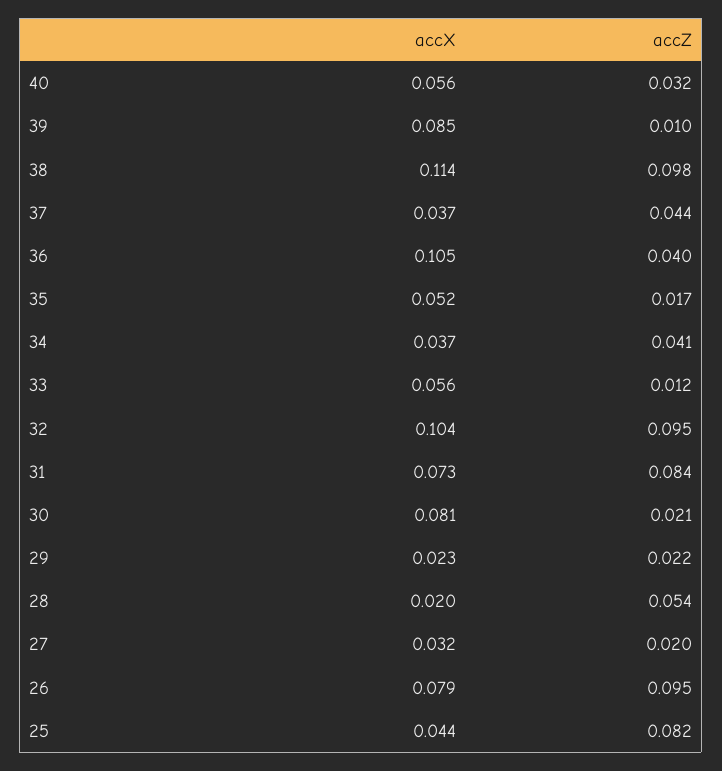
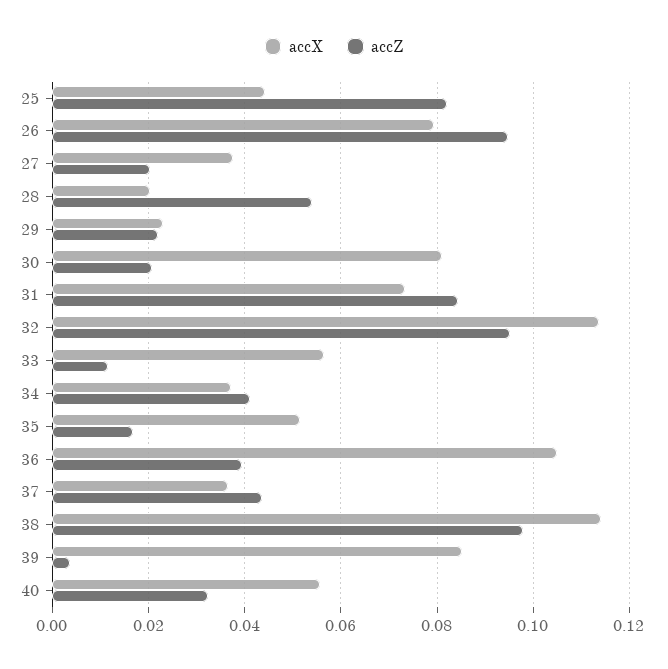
  {
    "accX": {
      "40": 0.056,
      "39": 0.085,
      "38": 0.114,
      "37": 0.037,
      "36": 0.105,
      "35": 0.052,
      "34": 0.037,
      "33": 0.056,
-     "32": 0.104,
+     "32": 0.114,
      "31": 0.073,
      "30": 0.081,
      "29": 0.023,
      "28": 0.02,
-     "27": 0.032,
+     "27": 0.038,
      "26": 0.079,
      "25": 0.044
    },
    "accZ": {
      "40": 0.032,
-     "39": 0.01,
+     "39": 0.004,
      "38": 0.098,
      "37": 0.044,
      "36": 0.04,
      "35": 0.017,
      "34": 0.041,
      "33": 0.012,
      "32": 0.095,
      "31": 0.084,
      "30": 0.021,
      "29": 0.022,
      "28": 0.054,
      "27": 0.02,
      "26": 0.095,
      "25": 0.082
    }
  }

